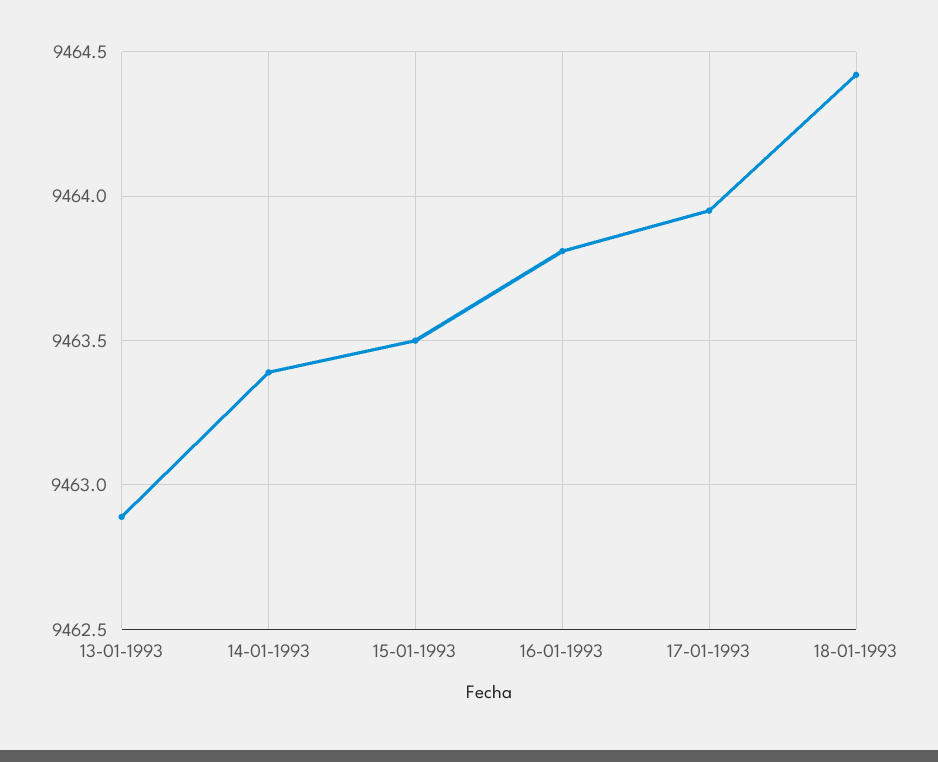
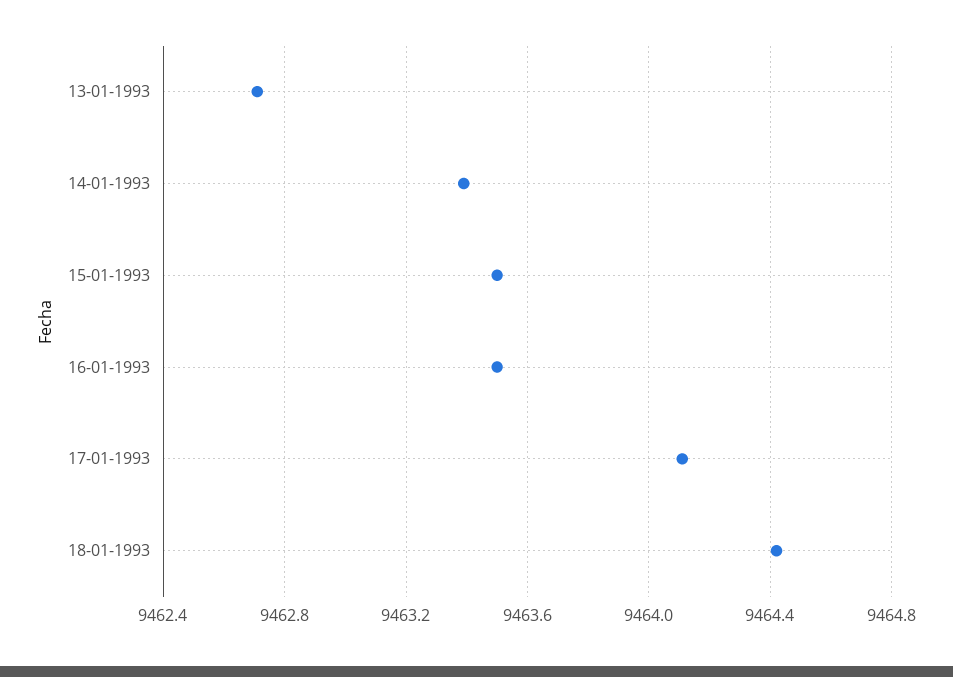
  {
-   "13-01-1993": 9462.9,
+   "13-01-1993": 9462.7,
    "14-01-1993": 9463.4,
    "15-01-1993": 9463.5,
-   "16-01-1993": 9463.8,
+   "16-01-1993": 9463.5,
-   "17-01-1993": 9463.95,
+   "17-01-1993": 9464.1,
    "18-01-1993": 9464.4
  }

